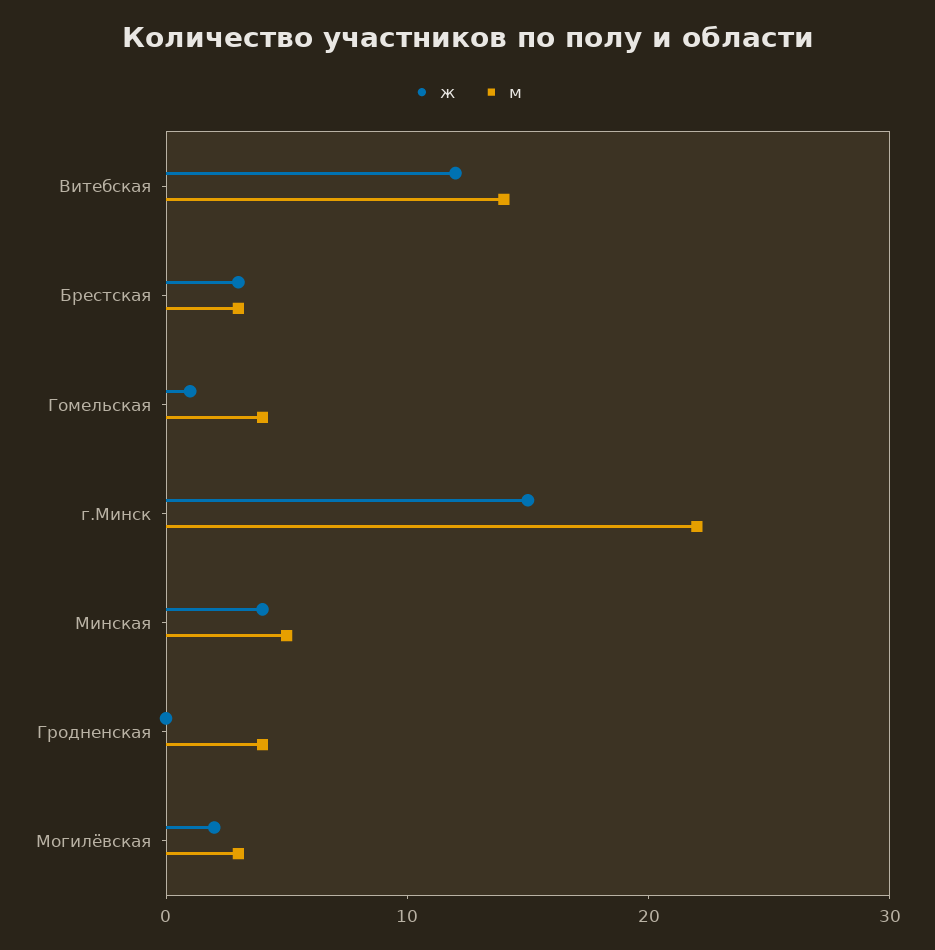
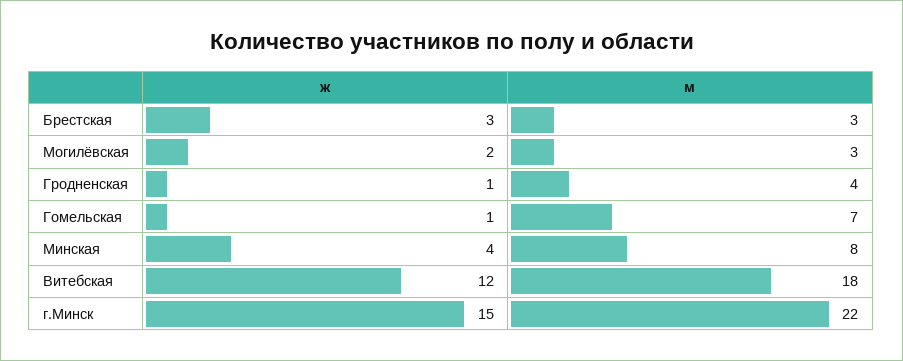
  {
    "ж": {
      "Витебская": 12,
      "Брестская": 3,
      "Гомельская": 1,
      "г.Минск": 15,
      "Минская": 4,
-     "Гродненская": 0,
+     "Гродненская": 1,
      "Могилёвская": 2
    },
    "м": {
-     "Витебская": 14,
+     "Витебская": 18,
      "Брестская": 3,
-     "Гомельская": 4,
+     "Гомельская": 7,
      "г.Минск": 22,
-     "Минская": 5,
+     "Минская": 8,
      "Гродненская": 4,
      "Могилёвская": 3
    }
  }

